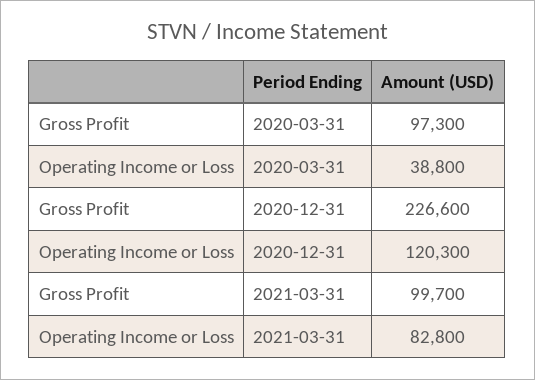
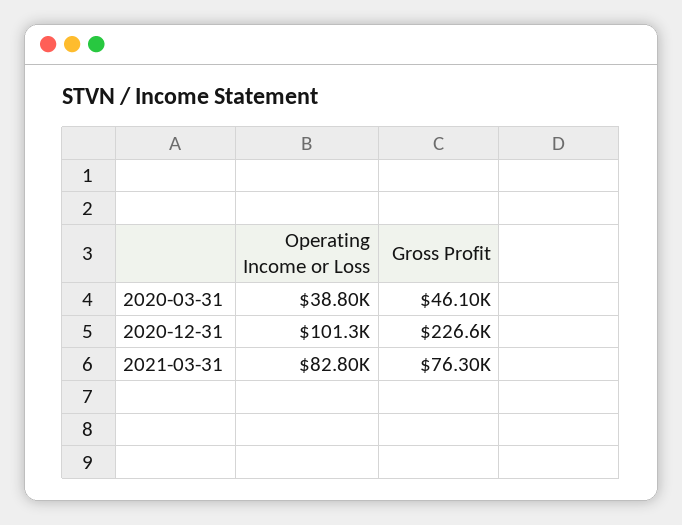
  {
    "Gross Profit": {
-     "2020-03-31": 97300,
+     "2020-03-31": 46100,
      "2020-12-31": 226600,
-     "2021-03-31": 99700
+     "2021-03-31": 76300
    },
    "Operating Income or Loss": {
      "2020-03-31": 38800,
-     "2020-12-31": 120300,
+     "2020-12-31": 101300,
      "2021-03-31": 82800
    }
  }

